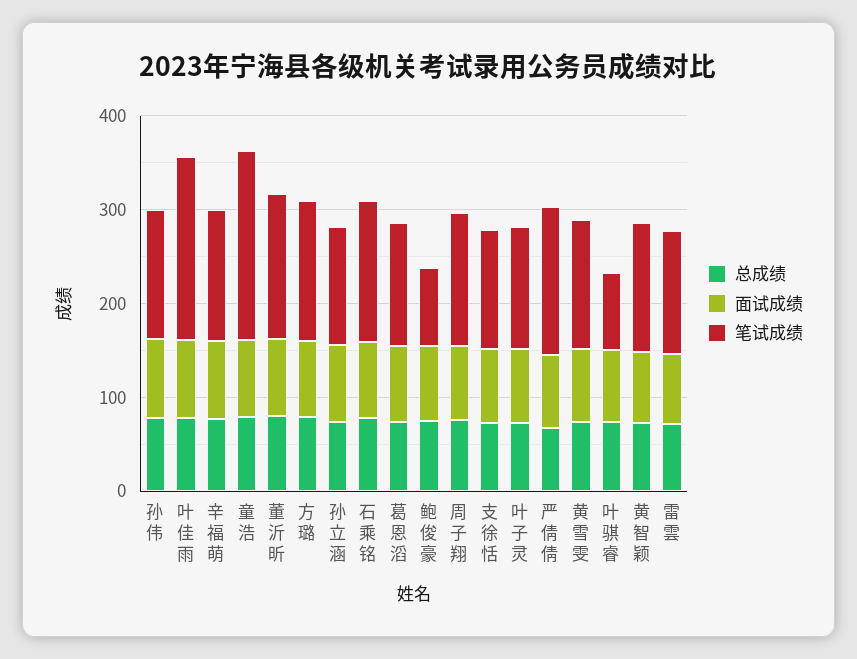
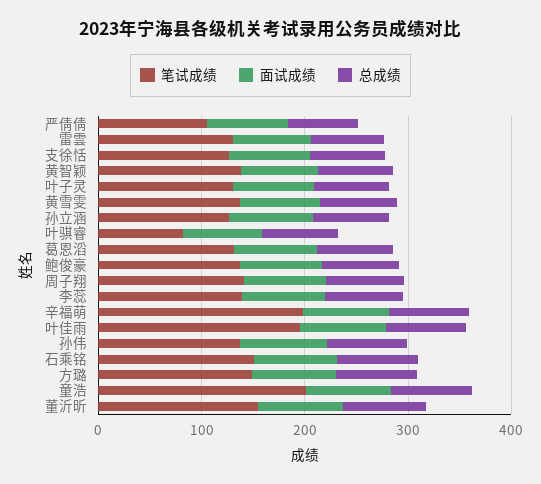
  {
    "总成绩": {
      "孙伟": 80,
      "叶佳雨": 80,
      "辛福萌": 80,
      "童浩": 80,
      "董沂昕": 80,
      "方璐": 80,
      "孙立涵": 80,
      "石乘铭": 80,
      "葛恩滔": 80,
      "鲍俊豪": 80,
      "周子翔": 80,
      "支徐恬": 80,
      "叶子灵": 80,
      "严倩倩": 60,
      "黄雪雯": 80,
      "叶骐睿": 80,
      "黄智颖": 80,
-     "雷雲": 80
+     "雷雲": 80,
+     "李蕊": 80
    },
    "面试成绩": {
      "孙伟": 80,
      "叶佳雨": 80,
      "辛福萌": 80,
      "童浩": 80,
      "董沂昕": 80,
      "方璐": 80,
      "孙立涵": 80,
      "石乘铭": 80,
      "葛恩滔": 80,
      "鲍俊豪": 80,
      "周子翔": 80,
      "支徐恬": 80,
      "叶子灵": 80,
      "严倩倩": 80,
      "黄雪雯": 80,
      "叶骐睿": 80,
      "黄智颖": 80,
-     "雷雲": 80
+     "雷雲": 80,
+     "李蕊": 80
    },
    "笔试成绩": {
      "孙伟": 140,
      "叶佳雨": 200,
-     "辛福萌": 140,
+     "辛福萌": 200,
      "童浩": 200,
      "董沂昕": 160,
      "方璐": 140,
      "孙立涵": 120,
      "石乘铭": 160,
      "葛恩滔": 140,
-     "鲍俊豪": 80,
+     "鲍俊豪": 140,
      "周子翔": 140,
      "支徐恬": 120,
      "叶子灵": 140,
-     "严倩倩": 160,
+     "严倩倩": 100,
      "黄雪雯": 140,
      "叶骐睿": 80,
      "黄智颖": 140,
-     "雷雲": 140
+     "雷雲": 140,
+     "李蕊": 140
    }
  }

